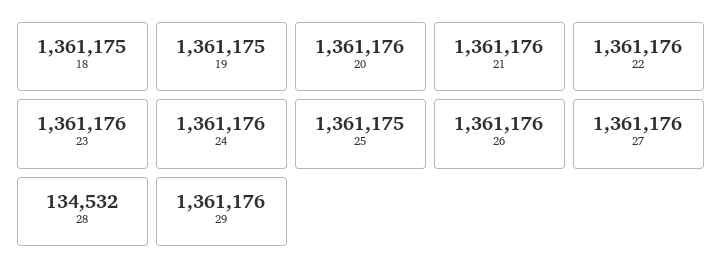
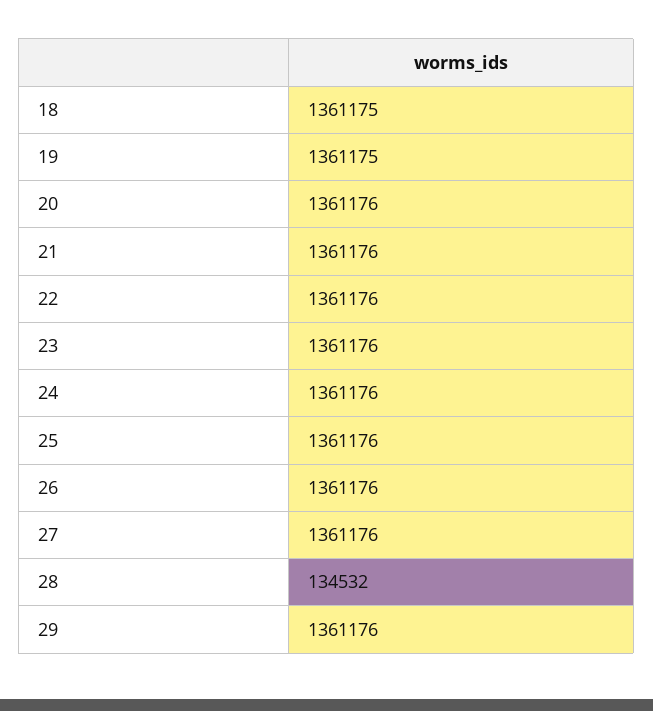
  {
    "18": 1361175,
    "19": 1361175,
    "20": 1361176,
    "21": 1361176,
    "22": 1361176,
    "23": 1361176,
    "24": 1361176,
-   "25": 1361175,
+   "25": 1361176,
    "26": 1361176,
    "27": 1361176,
    "28": 134532,
    "29": 1361176
  }

